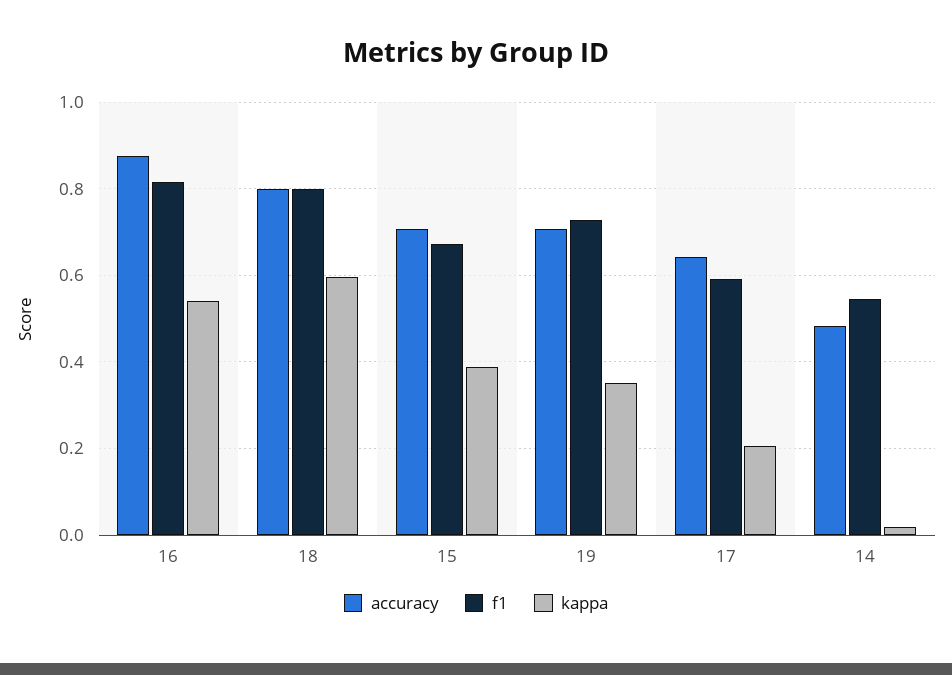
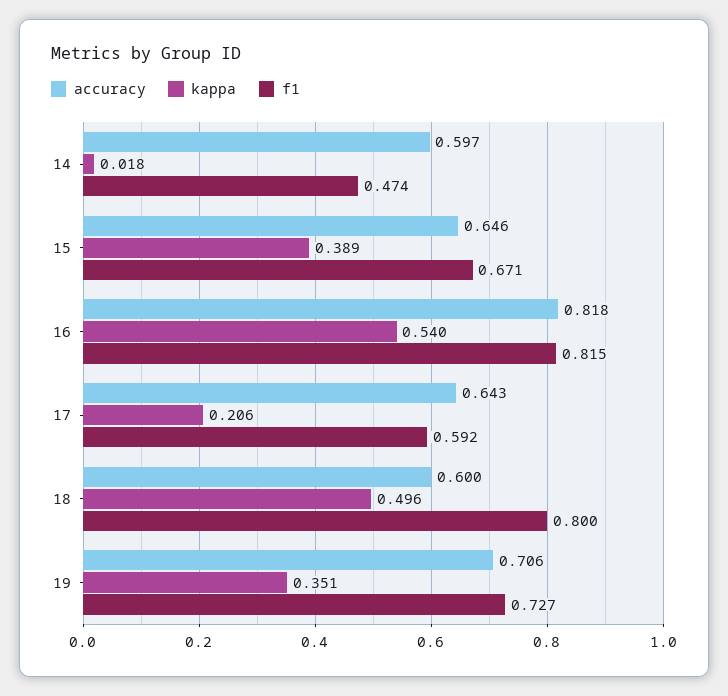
  {
    "accuracy": {
-     "16": 0.88,
+     "16": 0.818,
-     "18": 0.8,
+     "18": 0.6,
-     "15": 0.7,
+     "15": 0.646,
      "19": 0.706,
      "17": 0.643,
-     "14": 0.48
+     "14": 0.597
    },
    "f1": {
      "16": 0.815,
      "18": 0.8,
      "15": 0.671,
      "19": 0.727,
      "17": 0.592,
-     "14": 0.54
+     "14": 0.474
    },
    "kappa": {
      "16": 0.54,
-     "18": 0.6,
+     "18": 0.496,
      "15": 0.389,
      "19": 0.351,
      "17": 0.206,
      "14": 0.018
    }
  }

